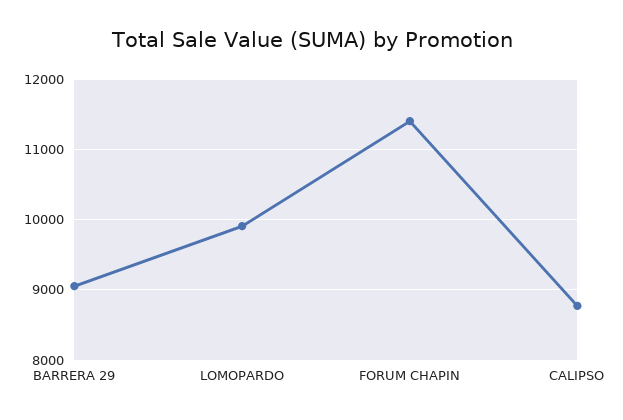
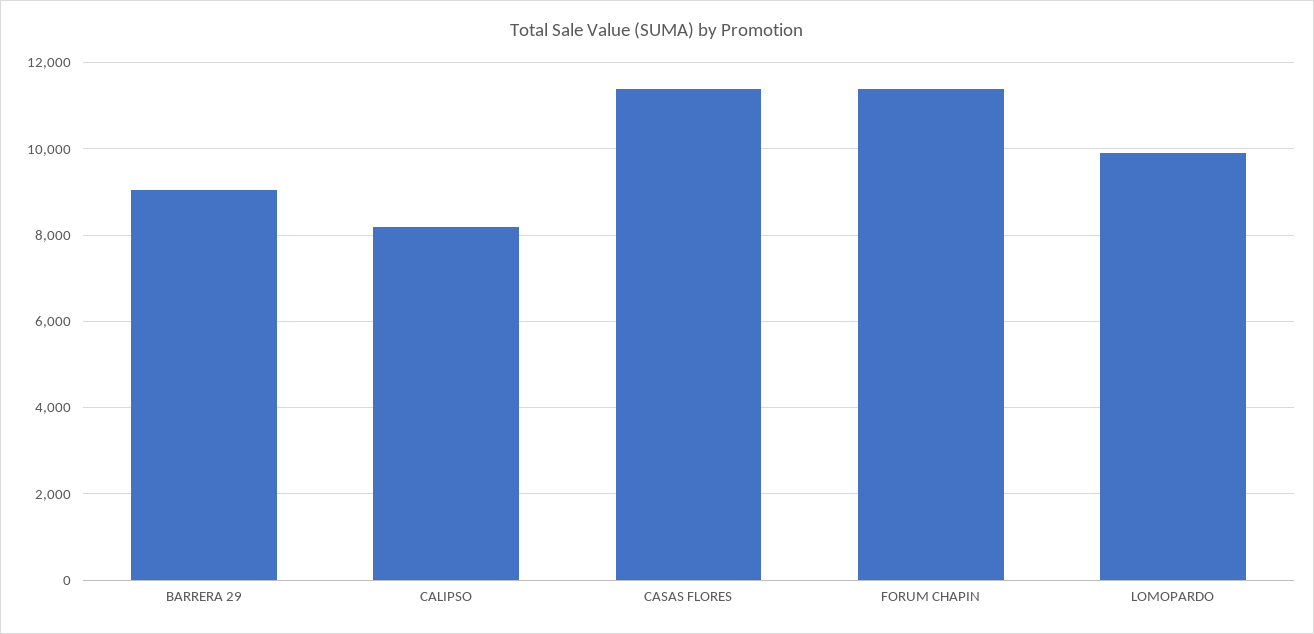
  {
    "BARRERA 29": 9100,
    "LOMOPARDO": 9900,
    "FORUM CHAPIN": 11400,
-   "CALIPSO": 8800
+   "CALIPSO": 8200,
+   "CASAS FLORES": 11400
  }

